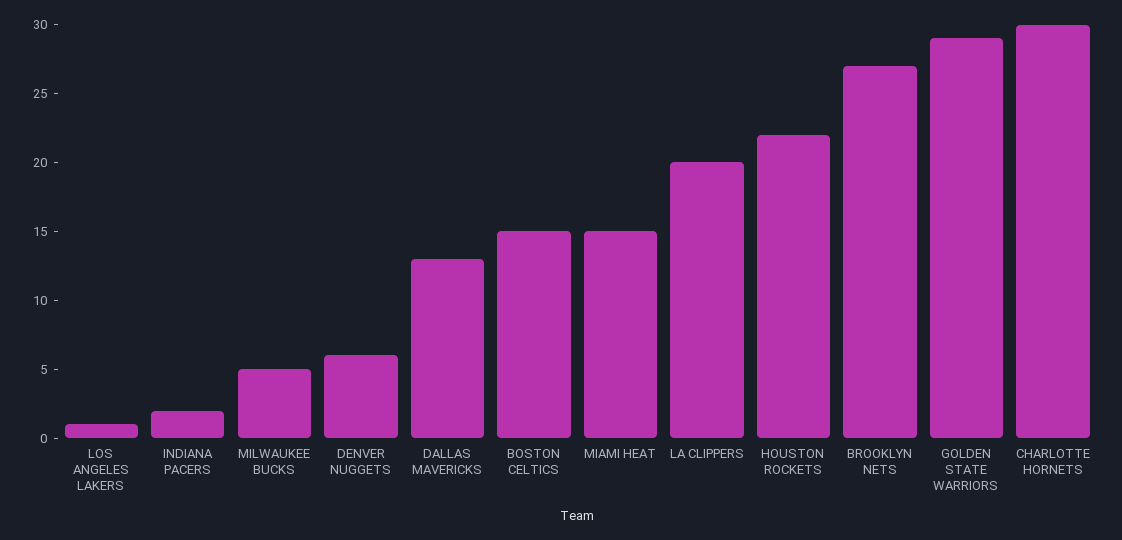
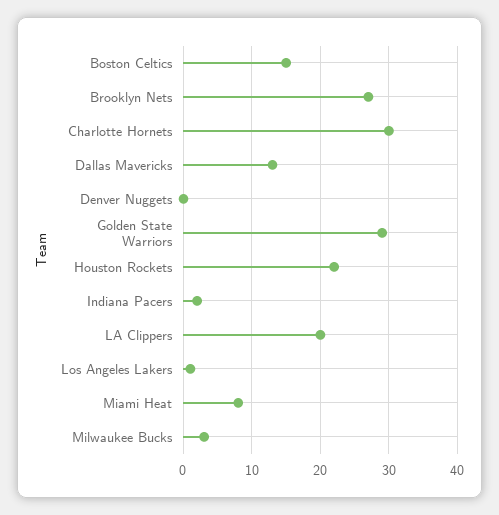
  {
    "LOS ANGELES LAKERS": 1,
    "INDIANA PACERS": 2,
-   "MILWAUKEE BUCKS": 5,
+   "MILWAUKEE BUCKS": 3,
-   "DENVER NUGGETS": 6,
+   "DENVER NUGGETS": 0,
    "DALLAS MAVERICKS": 13,
    "BOSTON CELTICS": 15,
-   "MIAMI HEAT": 15,
+   "MIAMI HEAT": 8,
    "LA CLIPPERS": 20,
    "HOUSTON ROCKETS": 22,
    "BROOKLYN NETS": 27,
    "GOLDEN STATE WARRIORS": 29,
    "CHARLOTTE HORNETS": 30
  }

